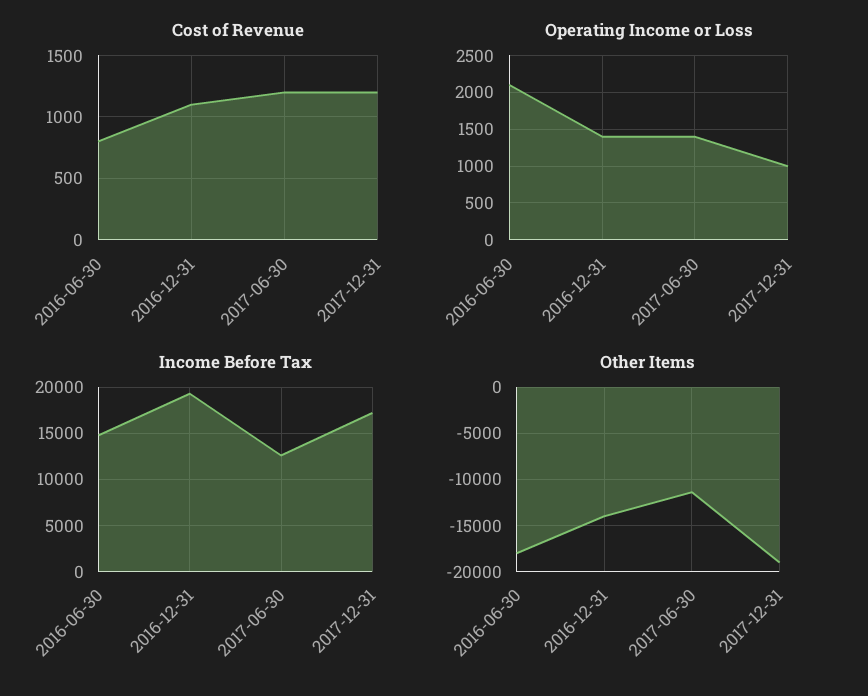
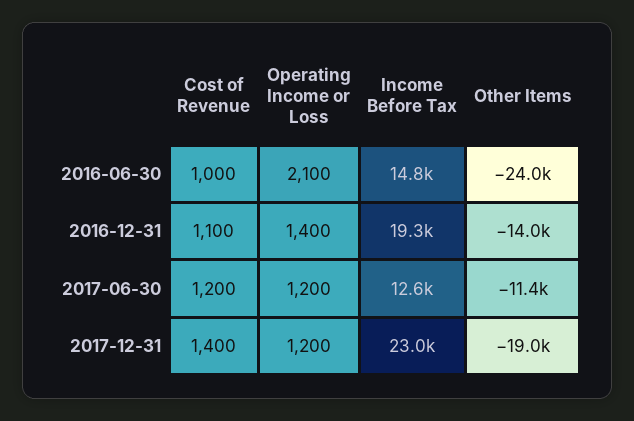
  {
    "Cost of Revenue": {
-     "2016-06-30": 800,
+     "2016-06-30": 1000,
      "2016-12-31": 1100,
      "2017-06-30": 1200,
-     "2017-12-31": 1200
+     "2017-12-31": 1400
    },
    "Operating Income or Loss": {
      "2016-06-30": 2100,
      "2016-12-31": 1400,
-     "2017-06-30": 1400,
+     "2017-06-30": 1200,
-     "2017-12-31": 1000
+     "2017-12-31": 1200
    },
    "Income Before Tax": {
      "2016-06-30": 14800,
      "2016-12-31": 19300,
      "2017-06-30": 12600,
-     "2017-12-31": 17000
+     "2017-12-31": 23000
    },
    "Other Items": {
-     "2016-06-30": -18000,
+     "2016-06-30": -24000,
      "2016-12-31": -14000,
      "2017-06-30": -11400,
      "2017-12-31": -19000
    }
  }

